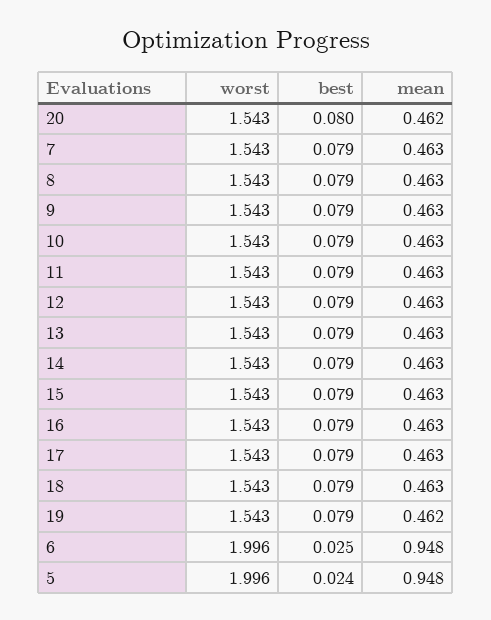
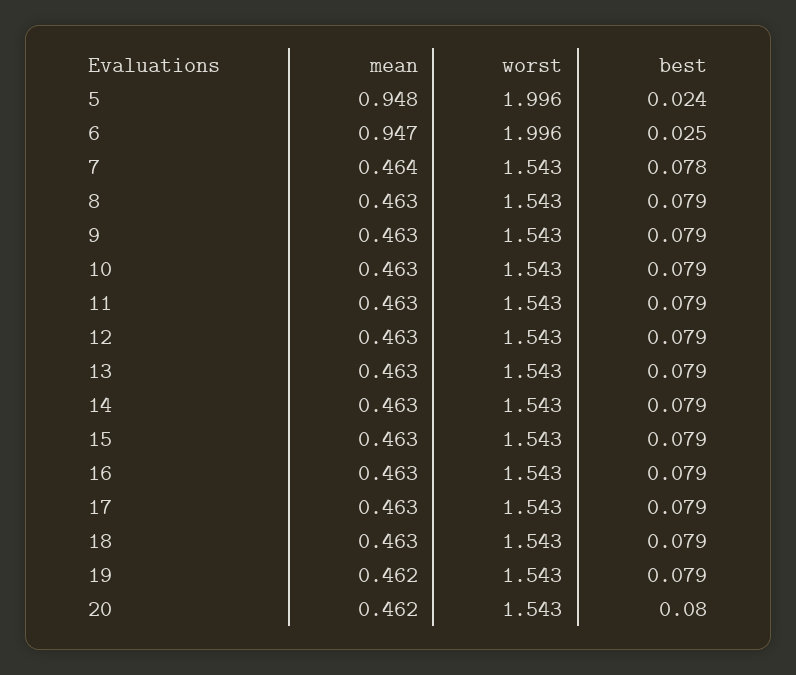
  {
    "worst": {
      "20": 1.543,
      "7": 1.543,
      "8": 1.543,
      "9": 1.543,
      "10": 1.543,
      "11": 1.543,
      "12": 1.543,
      "13": 1.543,
      "14": 1.543,
      "15": 1.543,
      "16": 1.543,
      "17": 1.543,
      "18": 1.543,
      "19": 1.543,
      "6": 1.996,
      "5": 1.996
    },
    "best": {
      "20": 0.08,
-     "7": 0.079,
+     "7": 0.078,
      "8": 0.079,
      "9": 0.079,
      "10": 0.079,
      "11": 0.079,
      "12": 0.079,
      "13": 0.079,
      "14": 0.079,
      "15": 0.079,
      "16": 0.079,
      "17": 0.079,
      "18": 0.079,
      "19": 0.079,
      "6": 0.025,
      "5": 0.024
    },
    "mean": {
      "20": 0.462,
-     "7": 0.463,
+     "7": 0.464,
      "8": 0.463,
      "9": 0.463,
      "10": 0.463,
      "11": 0.463,
      "12": 0.463,
      "13": 0.463,
      "14": 0.463,
      "15": 0.463,
      "16": 0.463,
      "17": 0.463,
      "18": 0.463,
      "19": 0.462,
-     "6": 0.948,
+     "6": 0.947,
      "5": 0.948
    }
  }

